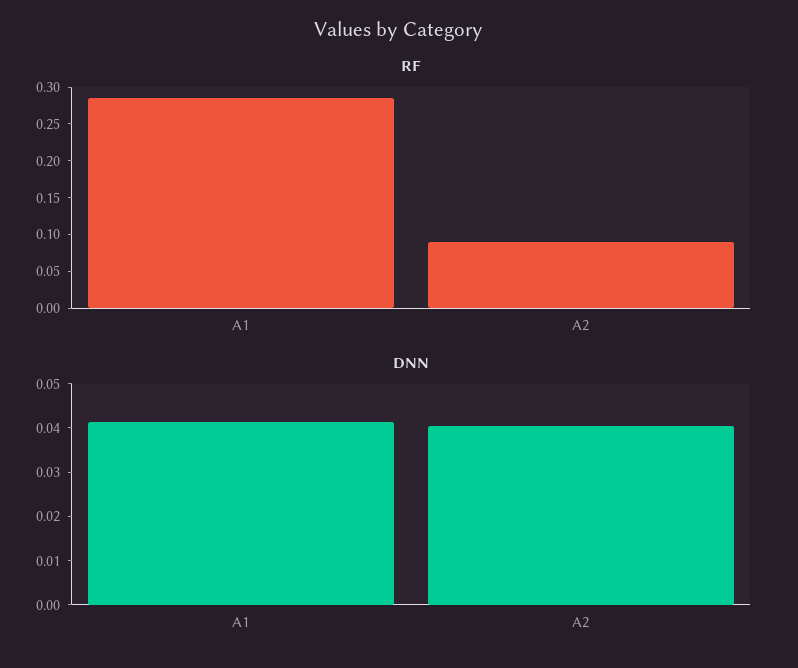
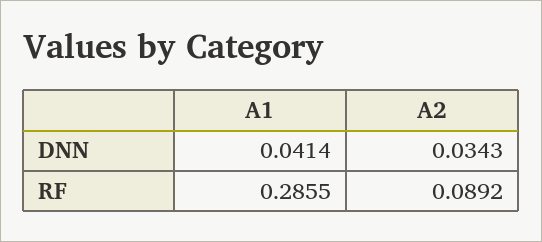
  {
    "RF": {
      "A1": 0.2855,
      "A2": 0.0892
    },
    "DNN": {
      "A1": 0.0414,
-     "A2": 0.04
+     "A2": 0.0343
    }
  }

